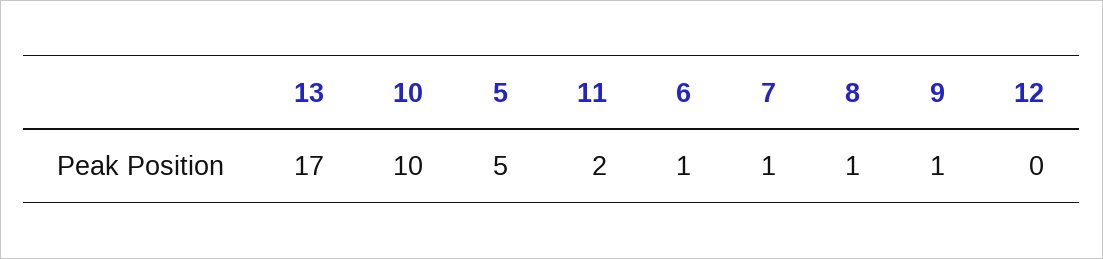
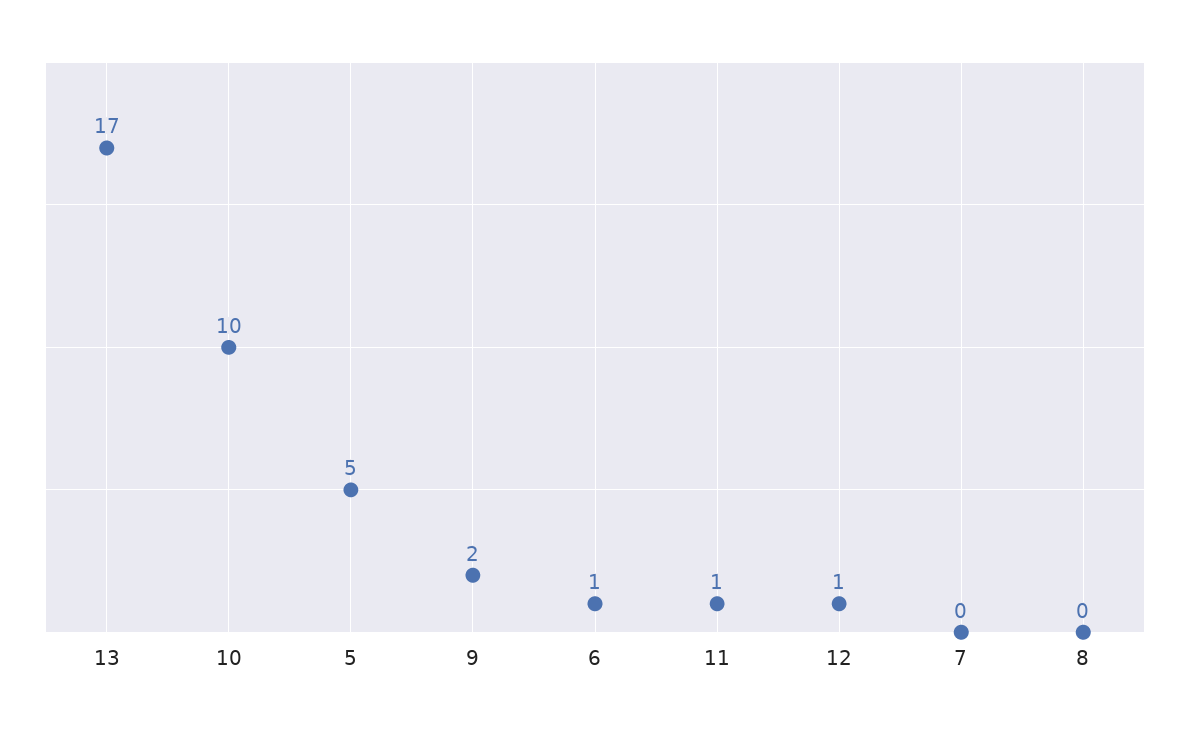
  {
    "13": 17,
    "10": 10,
    "5": 5,
-   "11": 2,
+   "11": 1,
    "6": 1,
-   "7": 1,
+   "7": 0,
-   "8": 1,
+   "8": 0,
-   "9": 1,
+   "9": 2,
-   "12": 0
+   "12": 1
  }

